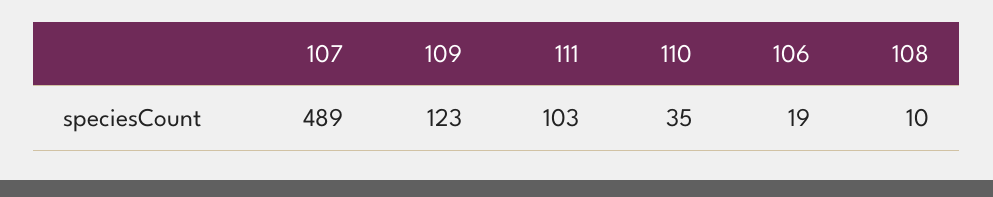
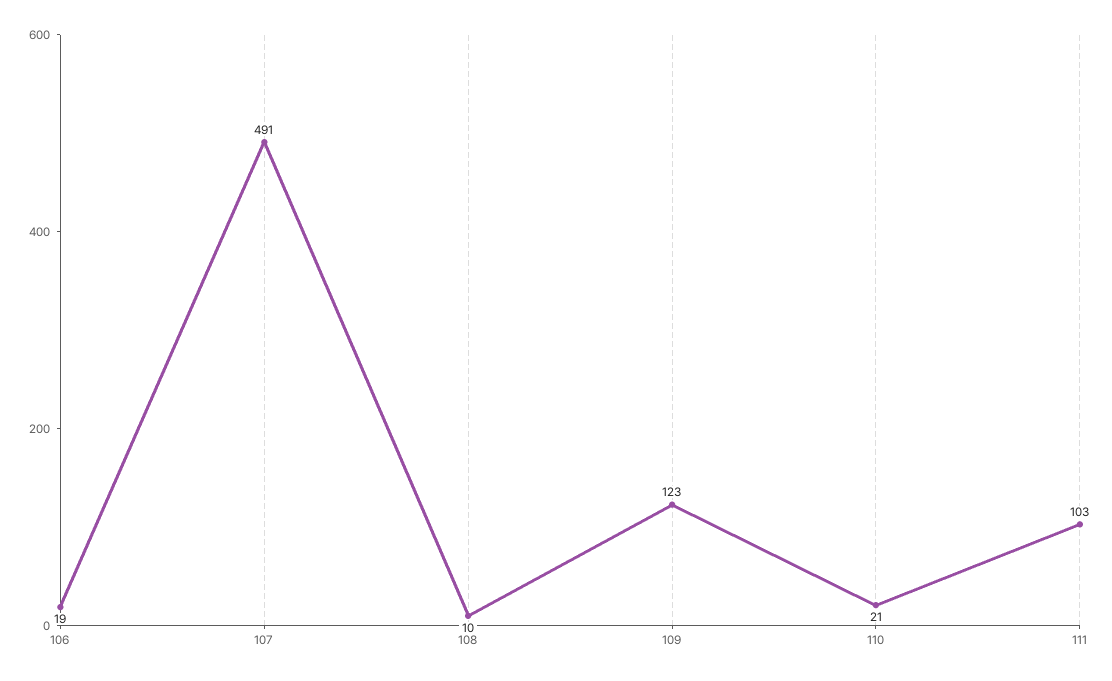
  {
-   "107": 489,
+   "107": 491,
    "109": 123,
    "111": 103,
-   "110": 35,
+   "110": 21,
    "106": 19,
    "108": 10
  }

